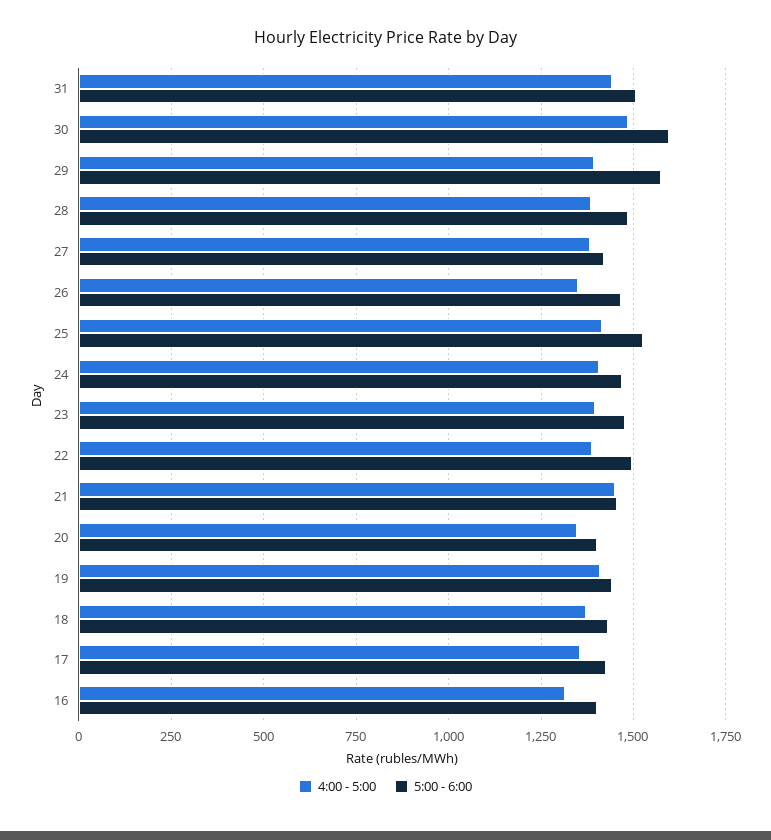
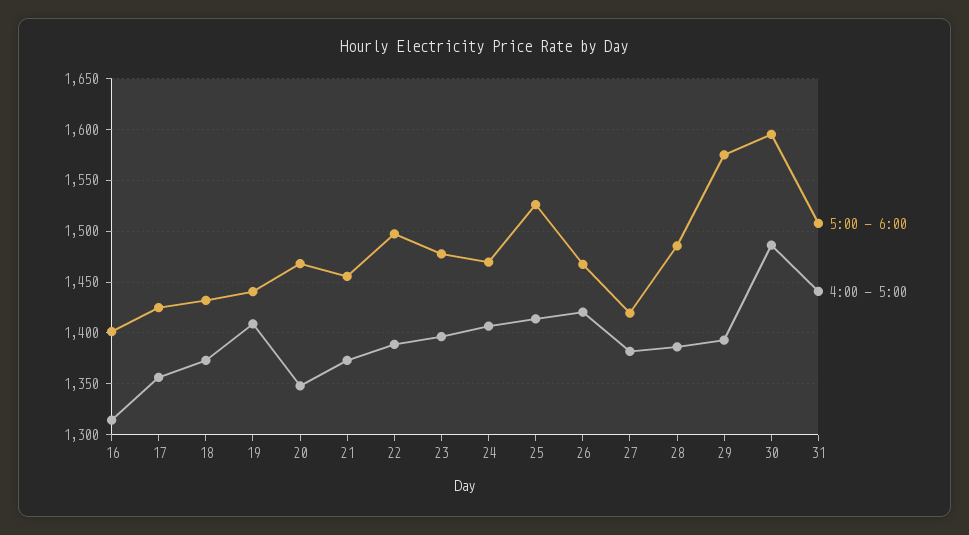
  {
    "4:00 - 5:00": {
      "31": 1440,
      "30": 1490,
      "29": 1390,
      "28": 1390,
      "27": 1380,
-     "26": 1350,
+     "26": 1420,
      "25": 1410,
      "24": 1410,
      "23": 1400,
      "22": 1390,
-     "21": 1450,
+     "21": 1370,
      "20": 1350,
      "19": 1410,
      "18": 1370,
      "17": 1360,
      "16": 1310
    },
    "5:00 - 6:00": {
      "31": 1510,
      "30": 1600,
      "29": 1580,
      "28": 1490,
      "27": 1420,
      "26": 1470,
      "25": 1530,
      "24": 1470,
      "23": 1480,
      "22": 1500,
      "21": 1460,
-     "20": 1400,
+     "20": 1470,
      "19": 1440,
      "18": 1430,
      "17": 1420,
      "16": 1400
    }
  }

